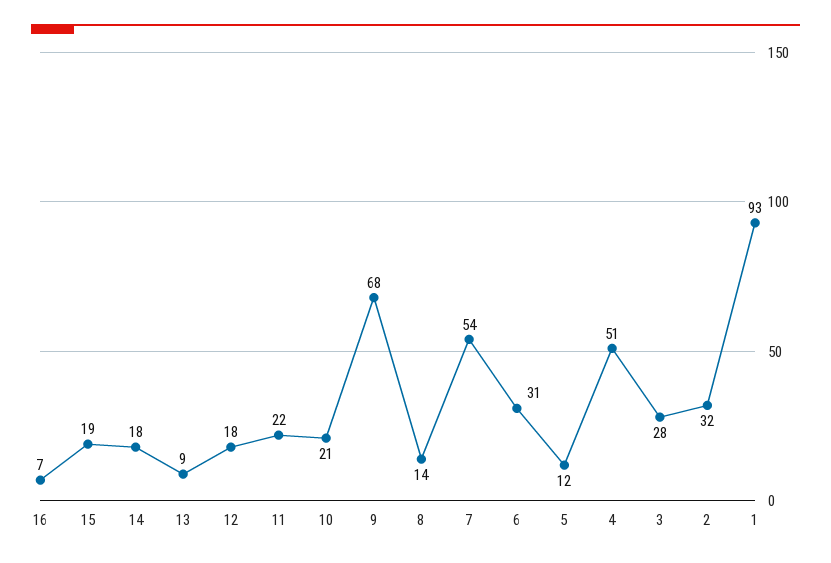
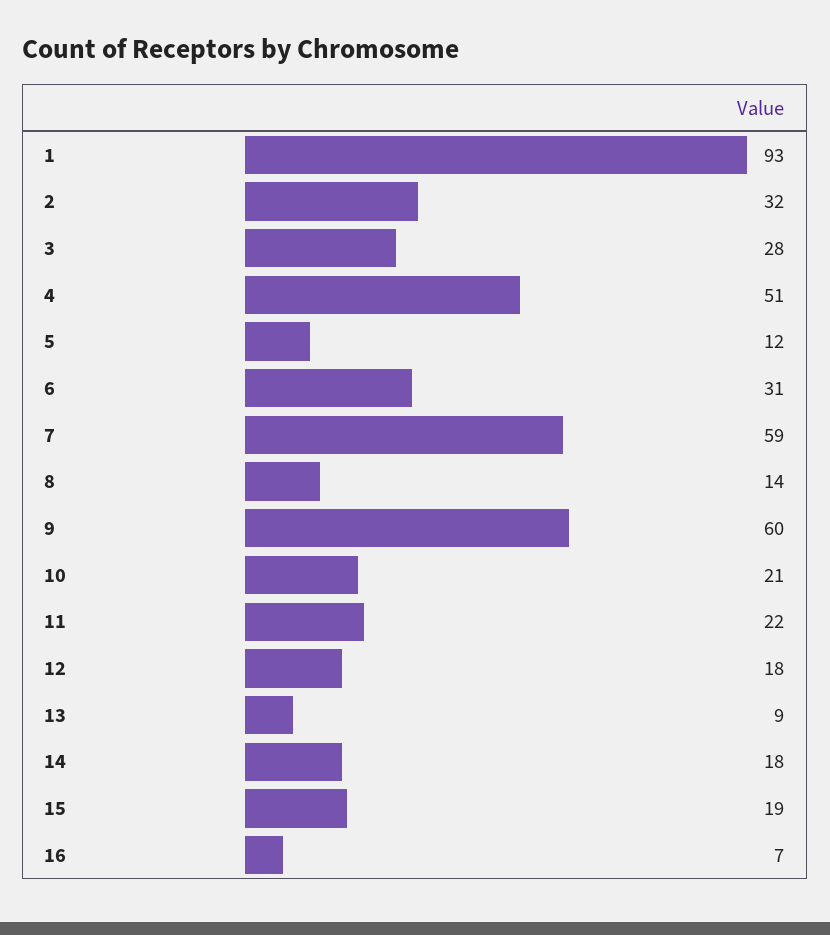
  {
    "16": 7,
    "15": 19,
    "14": 18,
    "13": 9,
    "12": 18,
    "11": 22,
    "10": 21,
-   "9": 68,
+   "9": 60,
    "8": 14,
-   "7": 54,
+   "7": 59,
    "6": 31,
    "5": 12,
    "4": 51,
    "3": 28,
    "2": 32,
    "1": 93
  }

